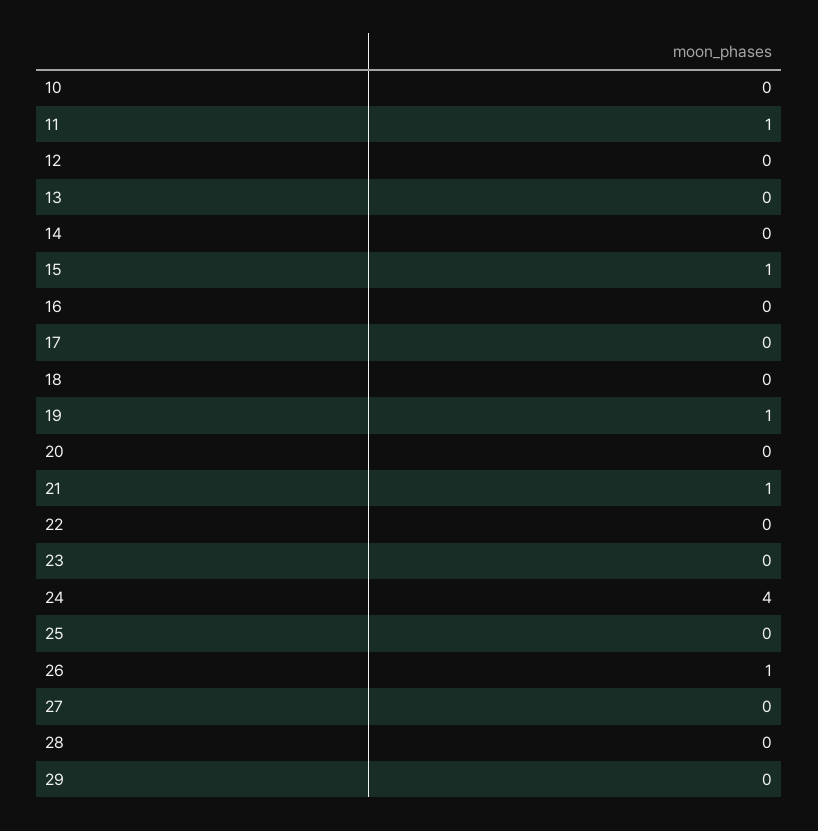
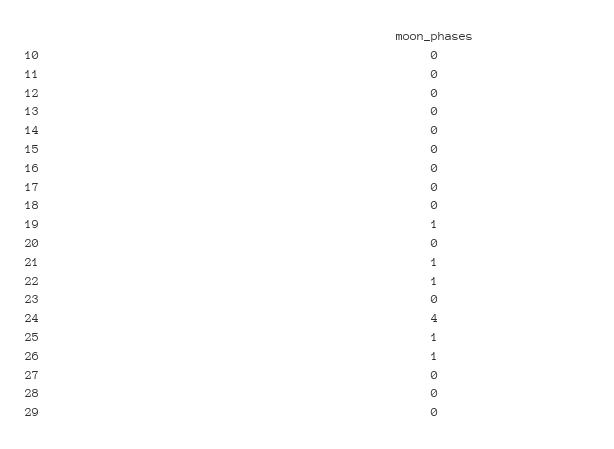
  {
    "10": 0,
-   "11": 1,
+   "11": 0,
    "12": 0,
    "13": 0,
    "14": 0,
-   "15": 1,
+   "15": 0,
    "16": 0,
    "17": 0,
    "18": 0,
    "19": 1,
    "20": 0,
    "21": 1,
-   "22": 0,
+   "22": 1,
    "23": 0,
    "24": 4,
-   "25": 0,
+   "25": 1,
    "26": 1,
    "27": 0,
    "28": 0,
    "29": 0
  }

